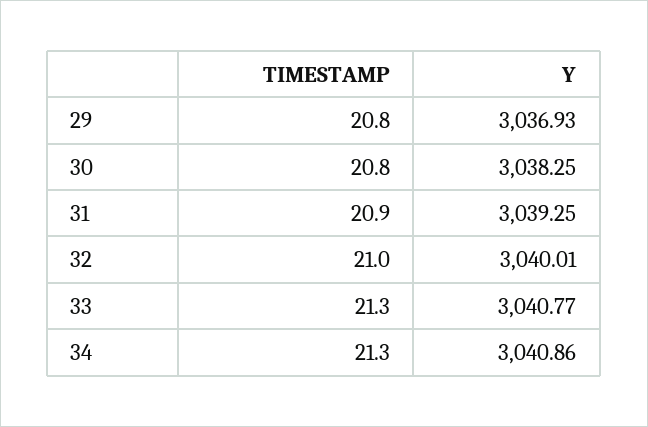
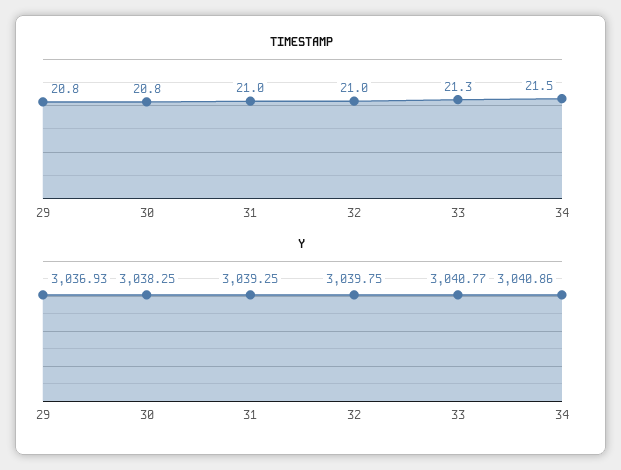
  {
    "TIMESTAMP": {
      "29": 20.8,
      "30": 20.8,
-     "31": 20.9,
+     "31": 21,
      "32": 21,
      "33": 21.3,
-     "34": 21.3
+     "34": 21.5
    },
    "Y": {
      "29": 3036.93,
      "30": 3038.25,
      "31": 3039.25,
-     "32": 3040.01,
+     "32": 3039.75,
      "33": 3040.77,
      "34": 3040.86
    }
  }

